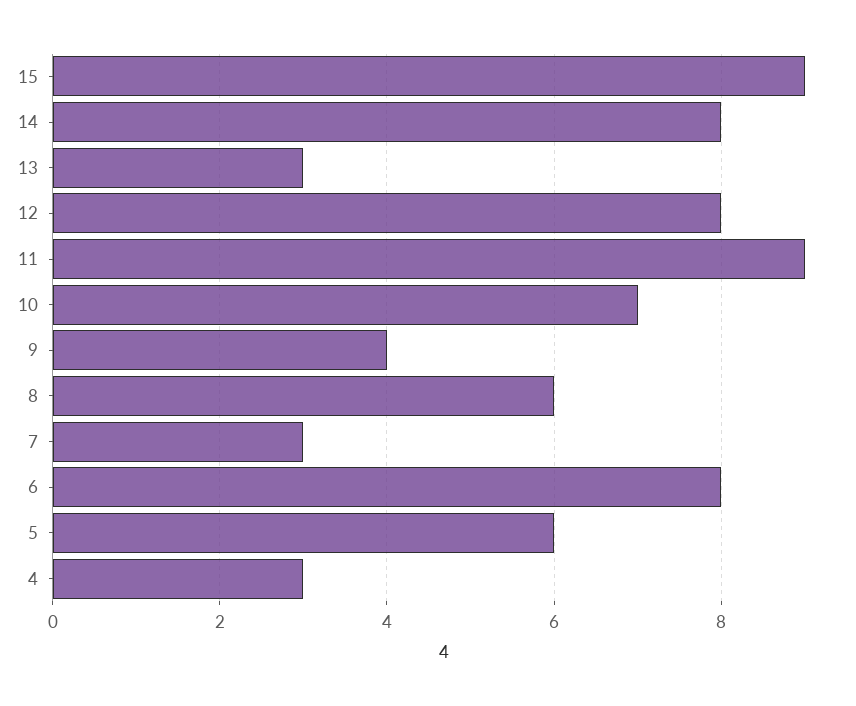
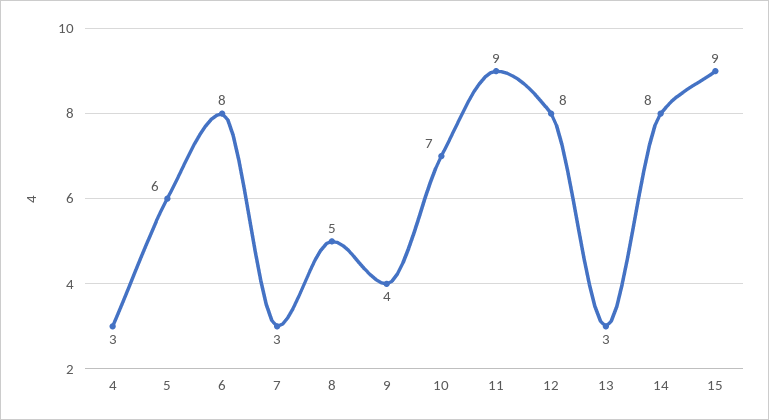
  {
    "15": 9,
    "14": 8,
    "13": 3,
    "12": 8,
    "11": 9,
    "10": 7,
    "9": 4,
-   "8": 6,
+   "8": 5,
    "7": 3,
    "6": 8,
    "5": 6,
    "4": 3
  }

